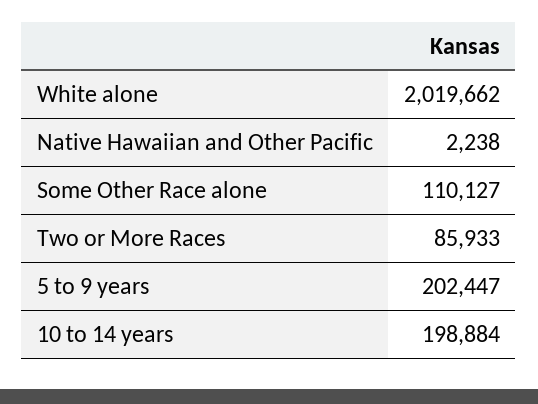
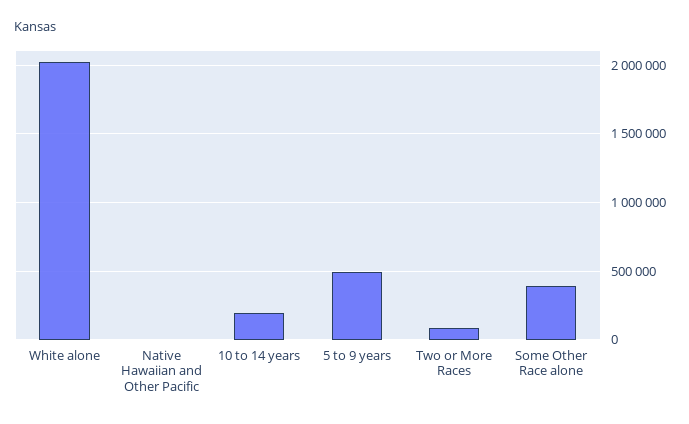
  {
    "White alone": 2019662,
    "Native Hawaiian and Other Pacific": 2238,
-   "Some Other Race alone": 110127,
+   "Some Other Race alone": 400000,
    "Two or More Races": 85933,
-   "5 to 9 years": 202447,
+   "5 to 9 years": 500000,
    "10 to 14 years": 198884
  }

